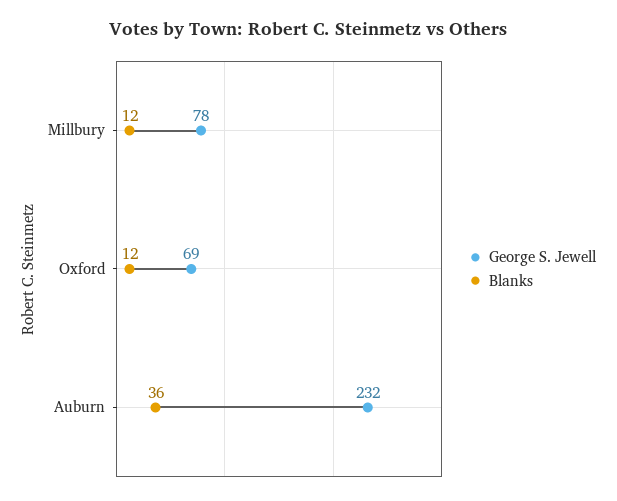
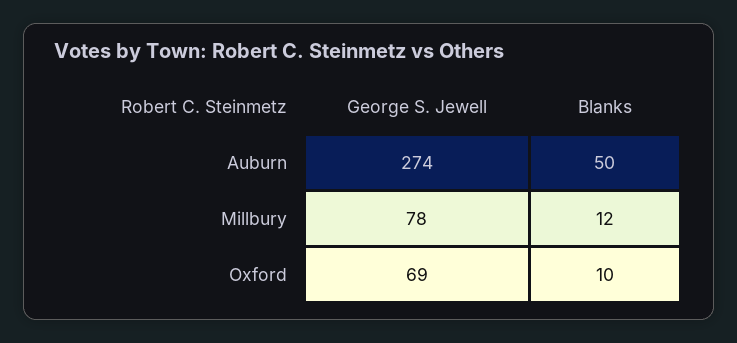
  {
    "George S. Jewell": {
      "Millbury": 78,
      "Oxford": 69,
-     "Auburn": 232
+     "Auburn": 274
    },
    "Blanks": {
      "Millbury": 12,
-     "Oxford": 12,
+     "Oxford": 10,
-     "Auburn": 36
+     "Auburn": 50
    }
  }

